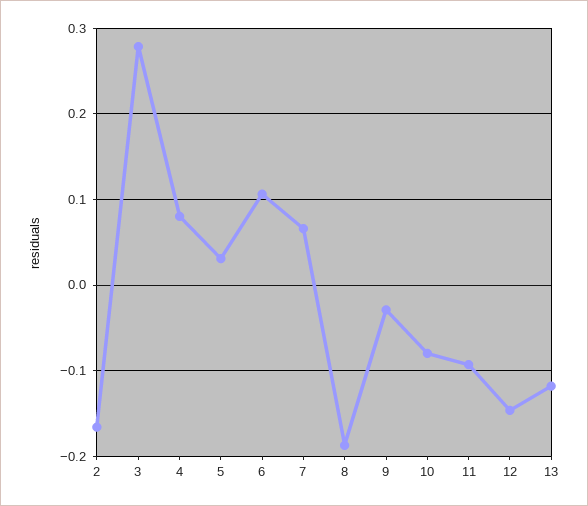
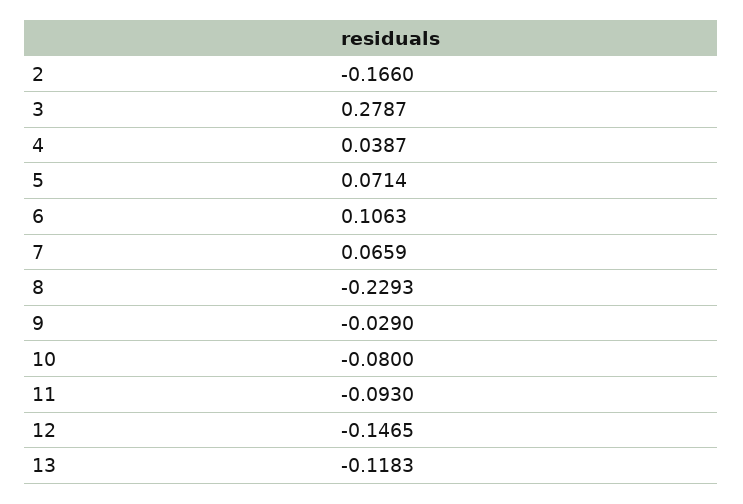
  {
    "2": -0.166,
    "3": 0.2787,
-   "4": 0.08,
+   "4": 0.0387,
-   "5": 0.03,
+   "5": 0.0714,
    "6": 0.1063,
    "7": 0.0659,
-   "8": -0.19,
+   "8": -0.2293,
    "9": -0.029,
    "10": -0.08,
    "11": -0.093,
    "12": -0.1465,
    "13": -0.1183
  }

